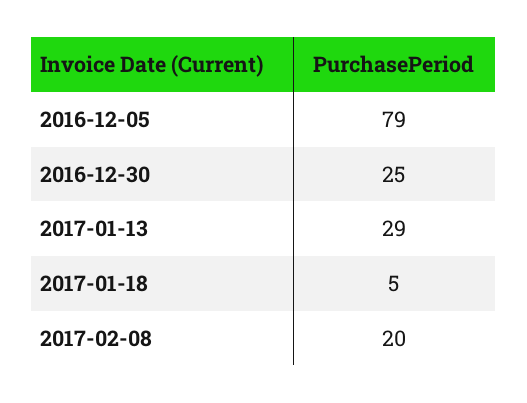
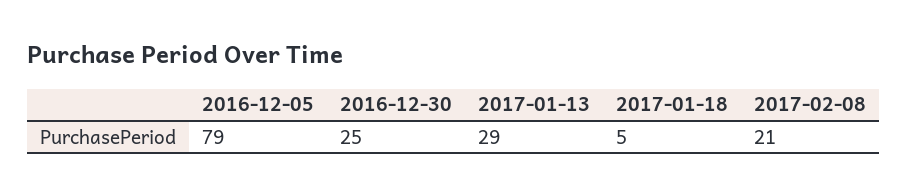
  {
    "2016-12-05": 79,
    "2016-12-30": 25,
    "2017-01-13": 29,
    "2017-01-18": 5,
-   "2017-02-08": 20
+   "2017-02-08": 21
  }

